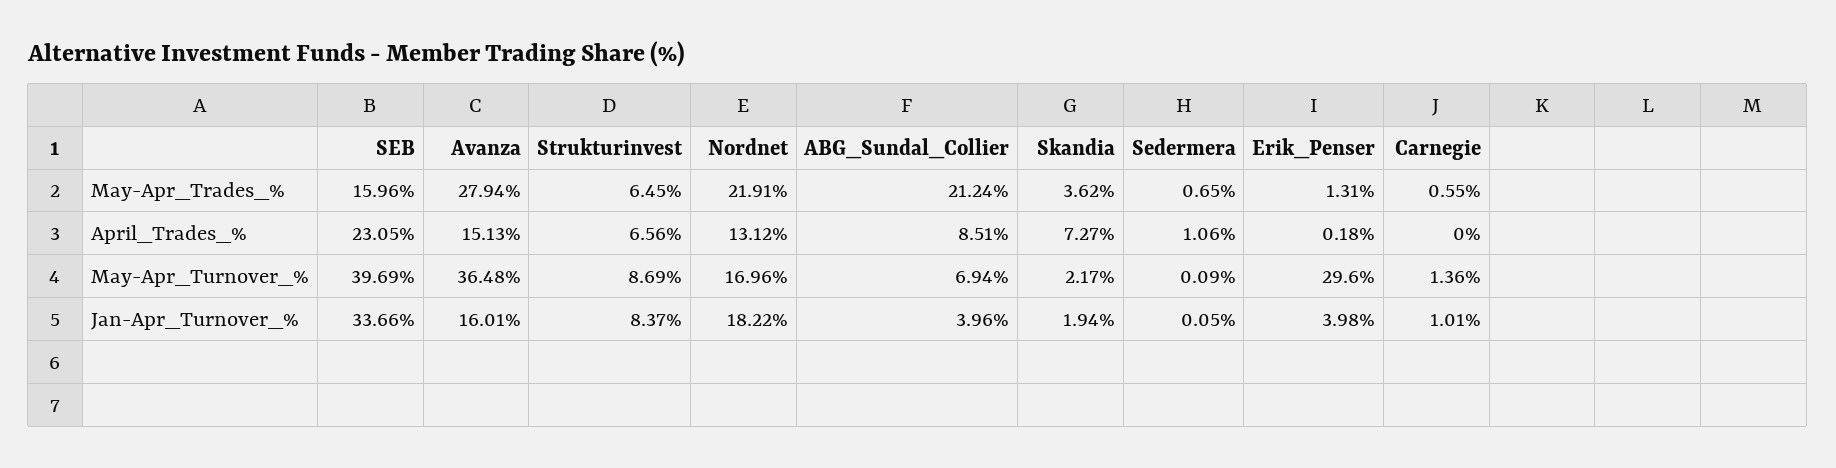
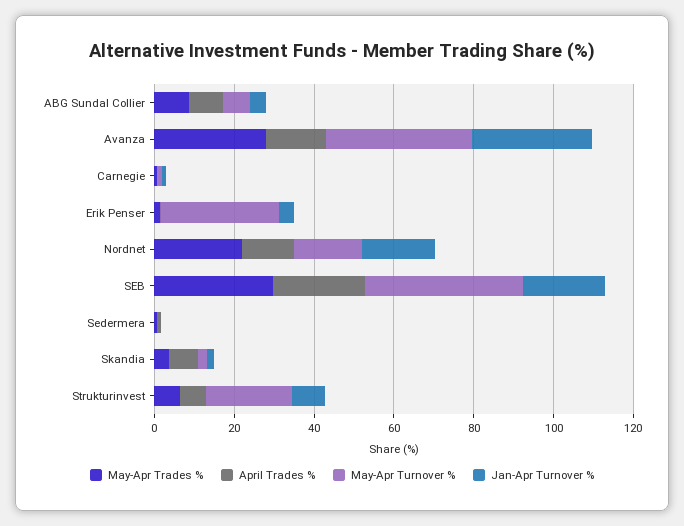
  {
    "May-Apr_Trades_%": {
-     "SEB": 15.96,
+     "SEB": 30,
      "Avanza": 27.94,
      "Strukturinvest": 6.45,
      "Nordnet": 21.91,
-     "ABG_Sundal_Collier": 21.24,
+     "ABG_Sundal_Collier": 10,
      "Skandia": 3.62,
      "Sedermera": 0.65,
      "Erik_Penser": 1.31,
      "Carnegie": 0.55
    },
    "April_Trades_%": {
      "SEB": 23.05,
      "Avanza": 15.13,
      "Strukturinvest": 6.56,
      "Nordnet": 13.12,
      "ABG_Sundal_Collier": 8.51,
      "Skandia": 7.27,
      "Sedermera": 1.06,
      "Erik_Penser": 0.18,
      "Carnegie": 0
    },
    "May-Apr_Turnover_%": {
      "SEB": 39.69,
      "Avanza": 36.48,
-     "Strukturinvest": 8.69,
+     "Strukturinvest": 20,
      "Nordnet": 16.96,
      "ABG_Sundal_Collier": 6.94,
      "Skandia": 2.17,
      "Sedermera": 0.09,
      "Erik_Penser": 29.6,
      "Carnegie": 1.36
    },
    "Jan-Apr_Turnover_%": {
-     "SEB": 33.66,
+     "SEB": 20,
-     "Avanza": 16.01,
+     "Avanza": 30,
      "Strukturinvest": 8.37,
      "Nordnet": 18.22,
      "ABG_Sundal_Collier": 3.96,
      "Skandia": 1.94,
      "Sedermera": 0.05,
      "Erik_Penser": 3.98,
      "Carnegie": 1.01
    }
  }

